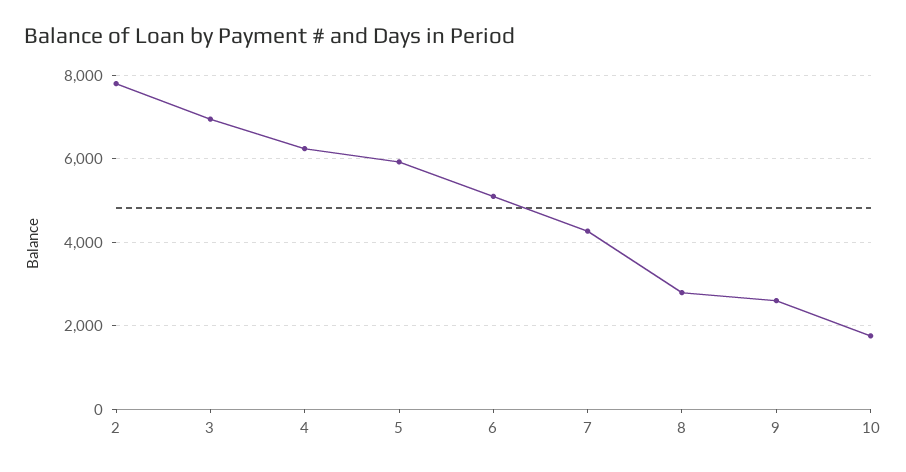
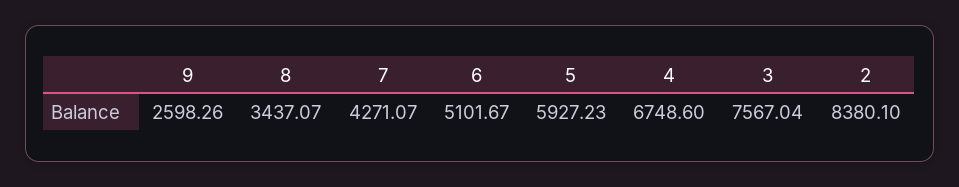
  {
-   "2": 7800,
+   "2": 8380.1,
-   "3": 7000,
+   "3": 7567.04,
-   "4": 6200,
+   "4": 6748.6,
    "5": 5927.23,
    "6": 5101.67,
    "7": 4271.07,
-   "8": 2800,
+   "8": 3437.07,
-   "9": 2598.26,
+   "9": 2598.26
-   "10": 1800
  }

